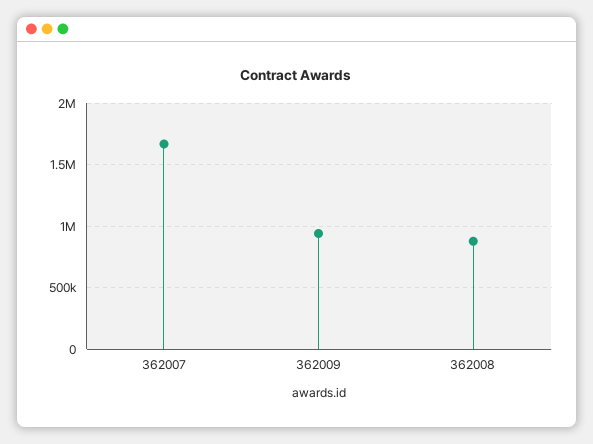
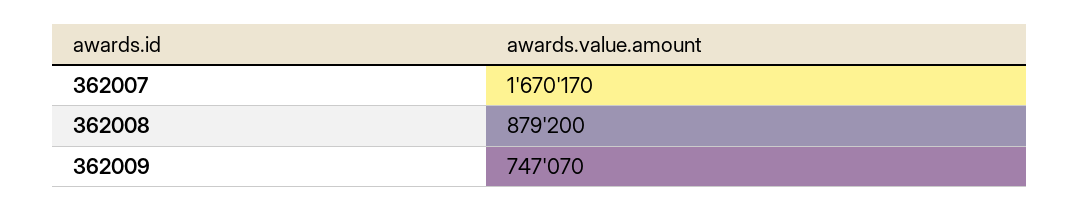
  {
    "362007": 1670170,
-   "362009": 950000,
+   "362009": 747070,
    "362008": 879200
  }

